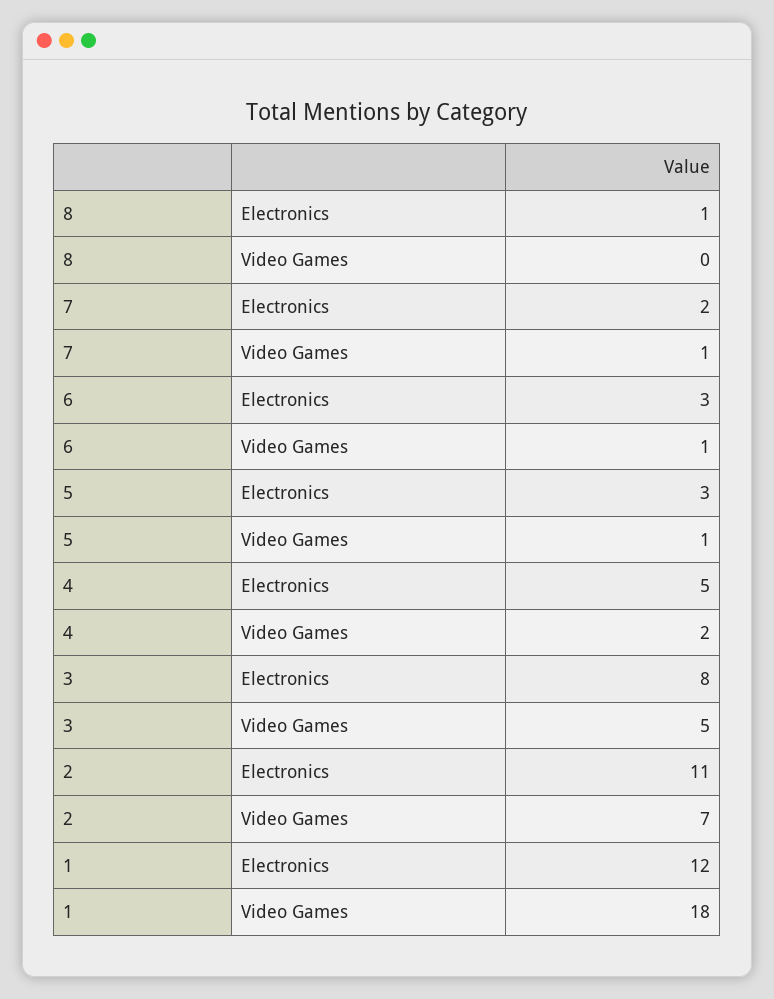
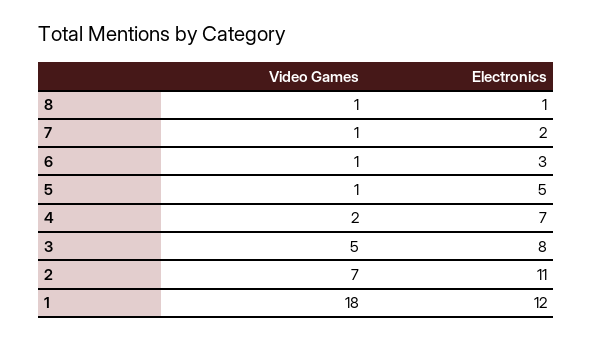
  {
    "8": {
      "Electronics": 1,
-     "Video Games": 0
+     "Video Games": 1
    },
    "7": {
      "Electronics": 2,
      "Video Games": 1
    },
    "6": {
      "Electronics": 3,
      "Video Games": 1
    },
    "5": {
-     "Electronics": 3,
+     "Electronics": 5,
      "Video Games": 1
    },
    "4": {
-     "Electronics": 5,
+     "Electronics": 7,
      "Video Games": 2
    },
    "3": {
      "Electronics": 8,
      "Video Games": 5
    },
    "2": {
      "Electronics": 11,
      "Video Games": 7
    },
    "1": {
      "Electronics": 12,
      "Video Games": 18
    }
  }

